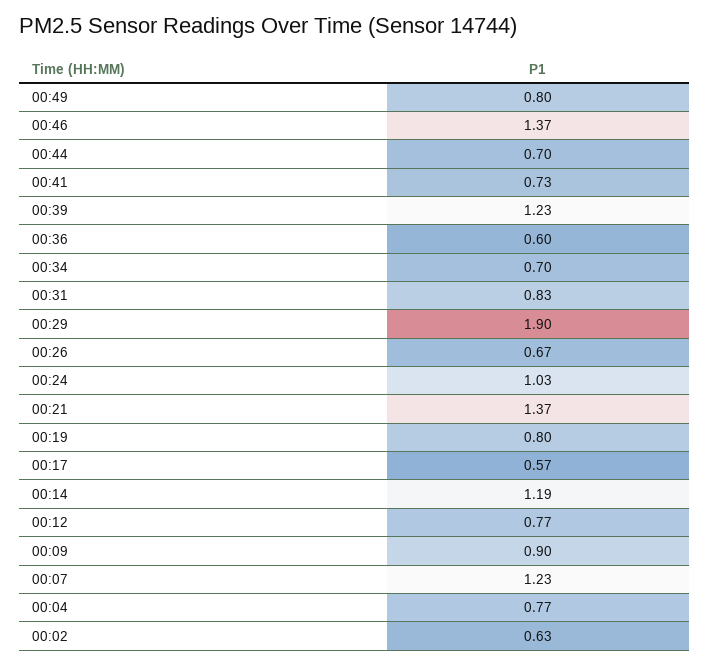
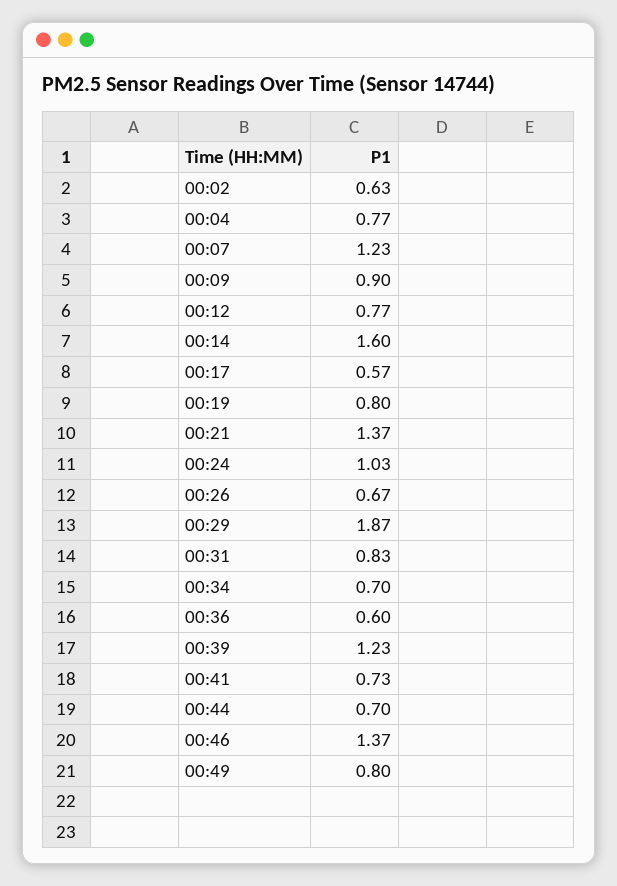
  {
    "00:49": 0.8,
    "00:46": 1.37,
    "00:44": 0.7,
    "00:41": 0.73,
    "00:39": 1.23,
    "00:36": 0.6,
    "00:34": 0.7,
    "00:31": 0.83,
-   "00:29": 1.9,
+   "00:29": 1.87,
    "00:26": 0.67,
    "00:24": 1.03,
    "00:21": 1.37,
    "00:19": 0.8,
    "00:17": 0.57,
-   "00:14": 1.19,
+   "00:14": 1.6,
    "00:12": 0.77,
    "00:09": 0.9,
    "00:07": 1.23,
    "00:04": 0.77,
    "00:02": 0.63
  }

